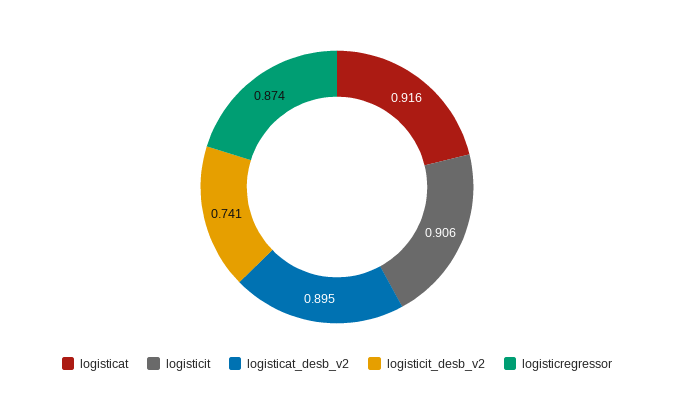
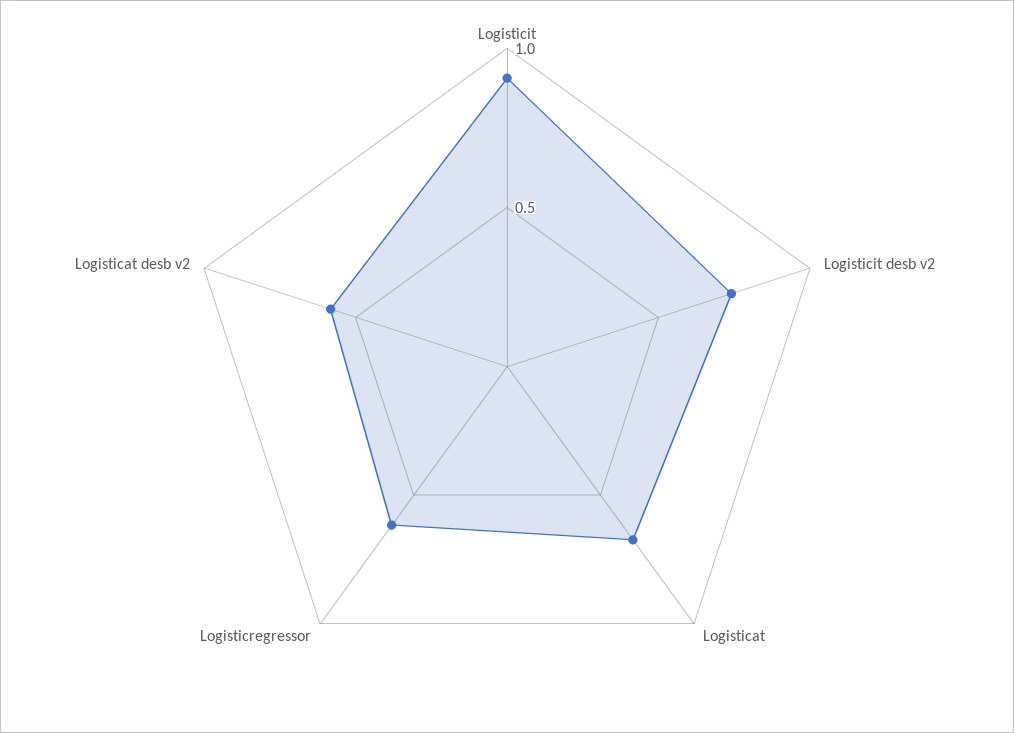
  {
-   "logisticat": 0.916,
+   "logisticat": 0.7,
    "logisticit": 0.906,
-   "logisticat_desb_v2": 0.895,
+   "logisticat_desb_v2": 0.6,
    "logisticit_desb_v2": 0.741,
-   "logisticregressor": 0.874
+   "logisticregressor": 0.6
  }

